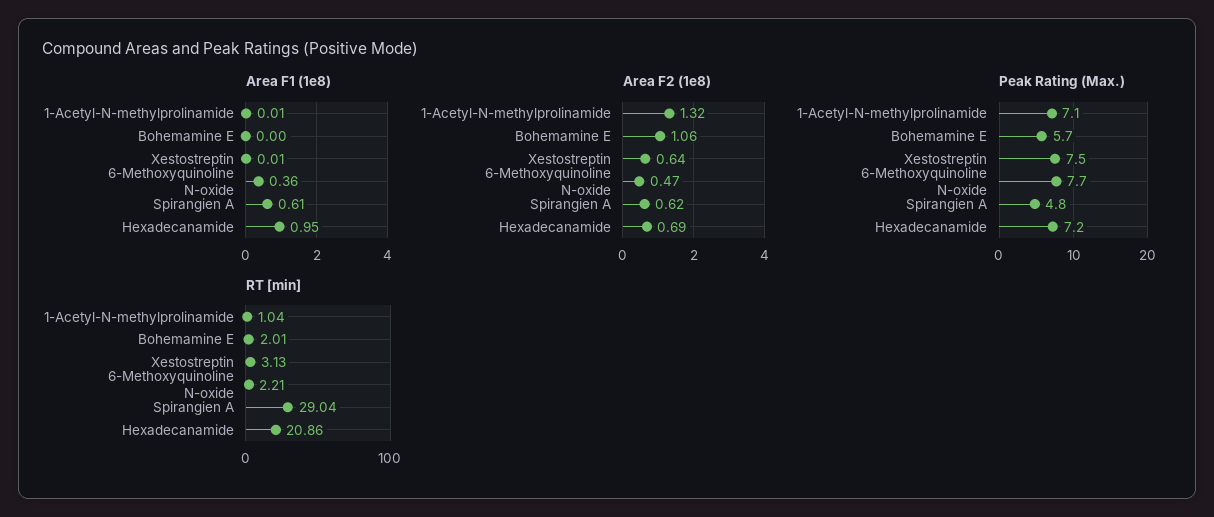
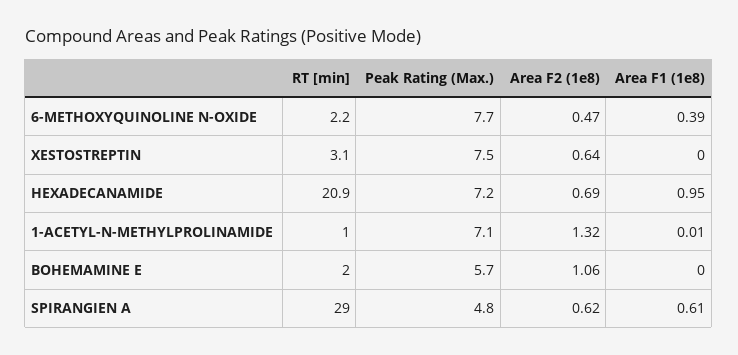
  {
    "Area F1 (1e8)": {
      "1-Acetyl-N-methylprolinamide": 0.01,
      "Bohemamine E": 0,
-     "Xestostreptin": 0.01,
+     "Xestostreptin": 0,
-     "6-Methoxyquinoline N-oxide": 0.36,
+     "6-Methoxyquinoline N-oxide": 0.39,
      "Spirangien A": 0.61,
      "Hexadecanamide": 0.95
    },
    "Area F2 (1e8)": {
      "1-Acetyl-N-methylprolinamide": 1.32,
      "Bohemamine E": 1.06,
      "Xestostreptin": 0.64,
      "6-Methoxyquinoline N-oxide": 0.47,
      "Spirangien A": 0.62,
      "Hexadecanamide": 0.69
    },
    "Peak Rating (Max.)": {
      "1-Acetyl-N-methylprolinamide": 7.1,
      "Bohemamine E": 5.7,
      "Xestostreptin": 7.5,
      "6-Methoxyquinoline N-oxide": 7.7,
      "Spirangien A": 4.8,
      "Hexadecanamide": 7.2
    },
    "RT [min]": {
      "1-Acetyl-N-methylprolinamide": 1.04,
      "Bohemamine E": 2.01,
      "Xestostreptin": 3.13,
      "6-Methoxyquinoline N-oxide": 2.21,
      "Spirangien A": 29.04,
      "Hexadecanamide": 20.86
    }
  }

